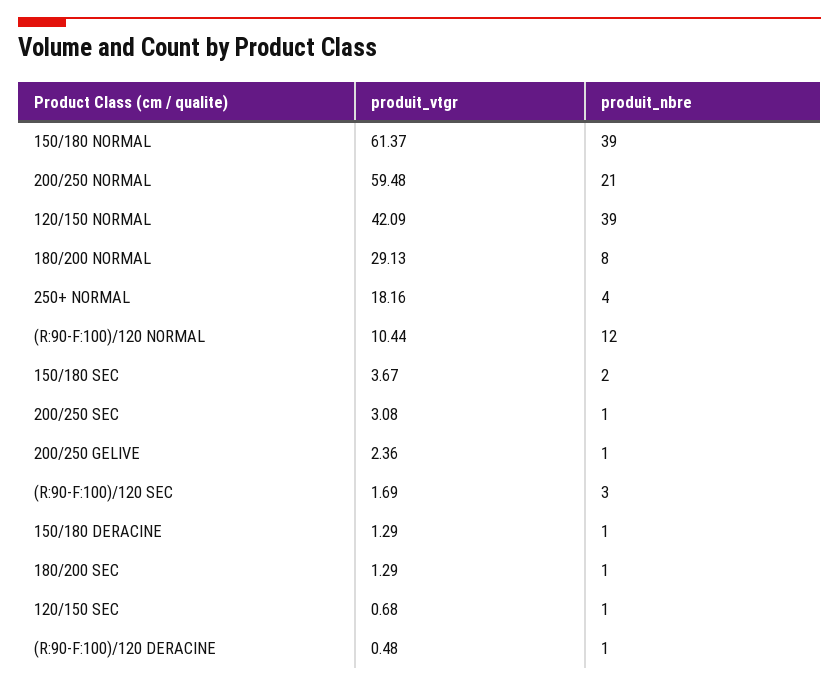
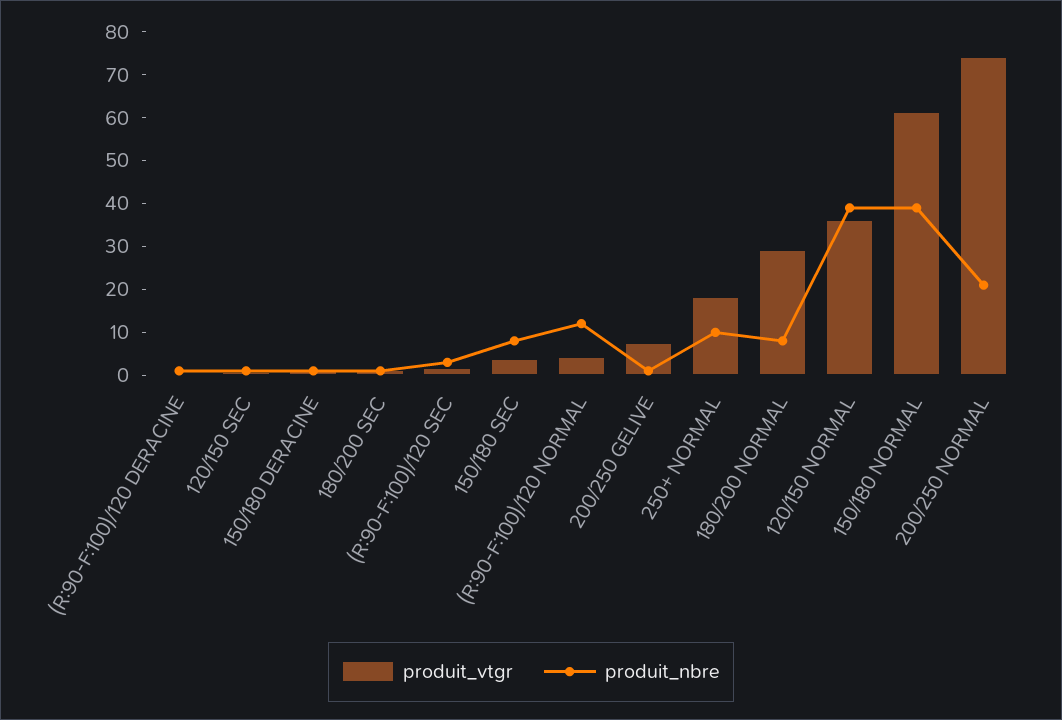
  {
    "produit_vtgr": {
      "150/180 NORMAL": 61.37,
-     "200/250 NORMAL": 59.48,
+     "200/250 NORMAL": 74,
-     "120/150 NORMAL": 42.09,
+     "120/150 NORMAL": 36,
      "180/200 NORMAL": 29.13,
      "250+ NORMAL": 18.16,
-     "(R:90-F:100)/120 NORMAL": 10.44,
+     "(R:90-F:100)/120 NORMAL": 4,
      "150/180 SEC": 3.67,
-     "200/250 SEC": 3.08,
-     "200/250 GELIVE": 2.36,
+     "200/250 GELIVE": 8,
      "(R:90-F:100)/120 SEC": 1.69,
      "150/180 DERACINE": 1.29,
      "180/200 SEC": 1.29,
      "120/150 SEC": 0.68,
      "(R:90-F:100)/120 DERACINE": 0.48
    },
    "produit_nbre": {
      "150/180 NORMAL": 39,
      "200/250 NORMAL": 21,
      "120/150 NORMAL": 39,
      "180/200 NORMAL": 8,
-     "250+ NORMAL": 4,
+     "250+ NORMAL": 10,
      "(R:90-F:100)/120 NORMAL": 12,
-     "150/180 SEC": 2,
+     "150/180 SEC": 8,
-     "200/250 SEC": 1,
      "200/250 GELIVE": 1,
      "(R:90-F:100)/120 SEC": 3,
      "150/180 DERACINE": 1,
      "180/200 SEC": 1,
      "120/150 SEC": 1,
      "(R:90-F:100)/120 DERACINE": 1
    }
  }

